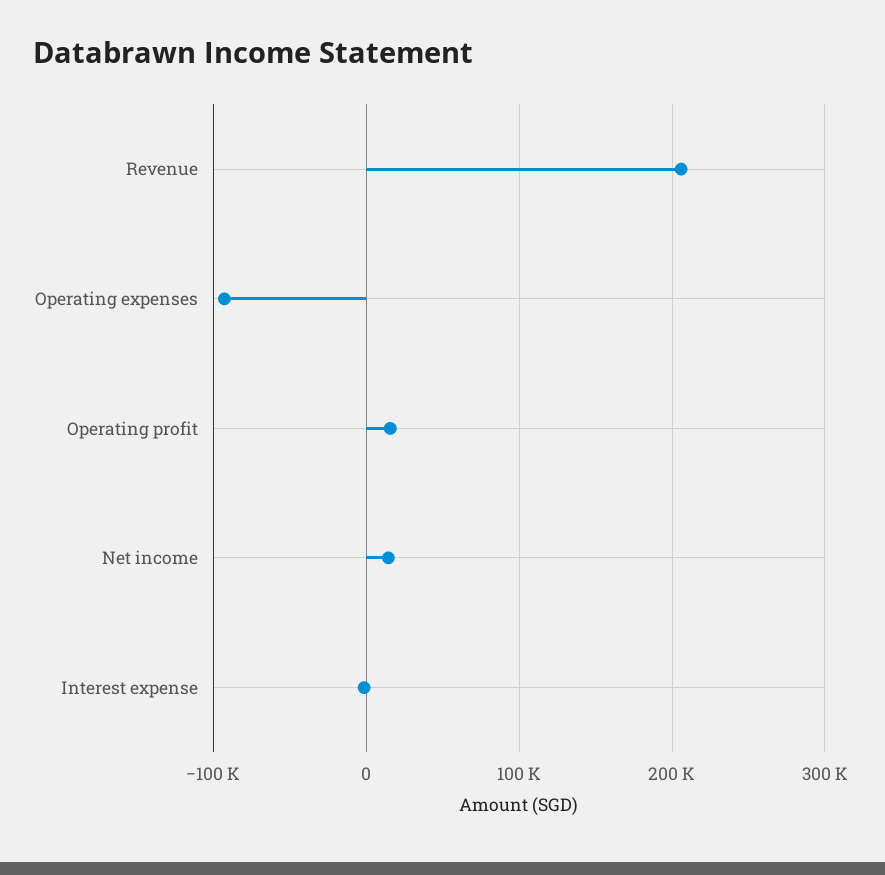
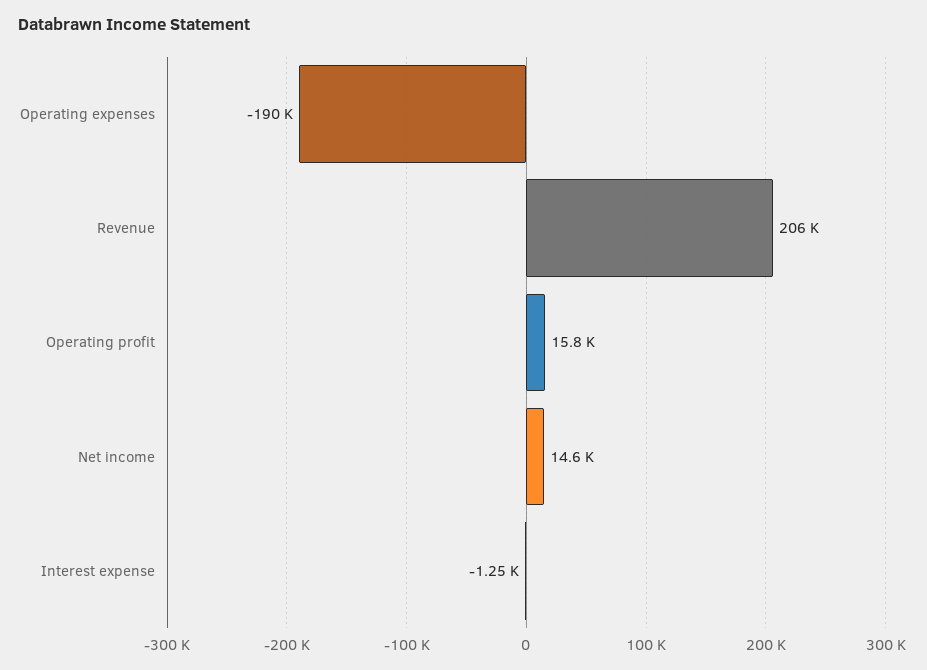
  {
    "Revenue": 206000,
-   "Operating expenses": -90000,
+   "Operating expenses": -190000,
    "Operating profit": 15800,
    "Net income": 14600,
    "Interest expense": -1250
  }

